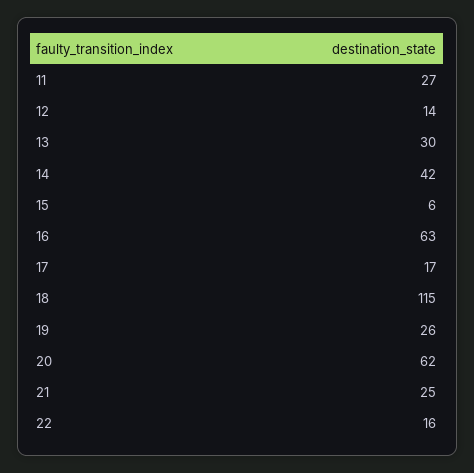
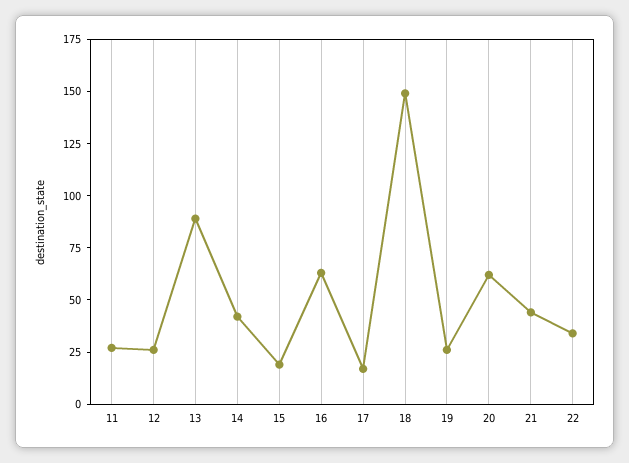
  {
    "11": 27,
-   "12": 14,
+   "12": 25,
-   "13": 30,
+   "13": 90,
    "14": 42,
-   "15": 6,
+   "15": 20,
    "16": 63,
    "17": 17,
-   "18": 115,
+   "18": 150,
    "19": 26,
    "20": 62,
-   "21": 25,
+   "21": 45,
-   "22": 16
+   "22": 35
  }

